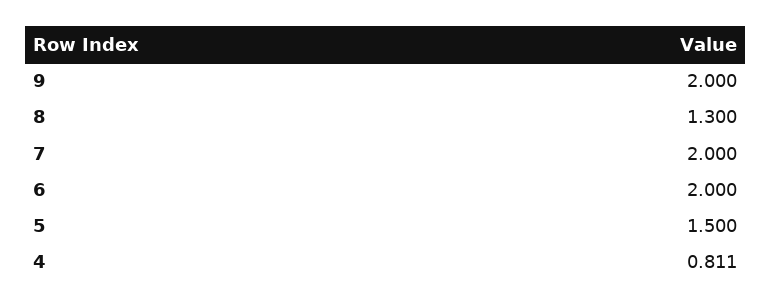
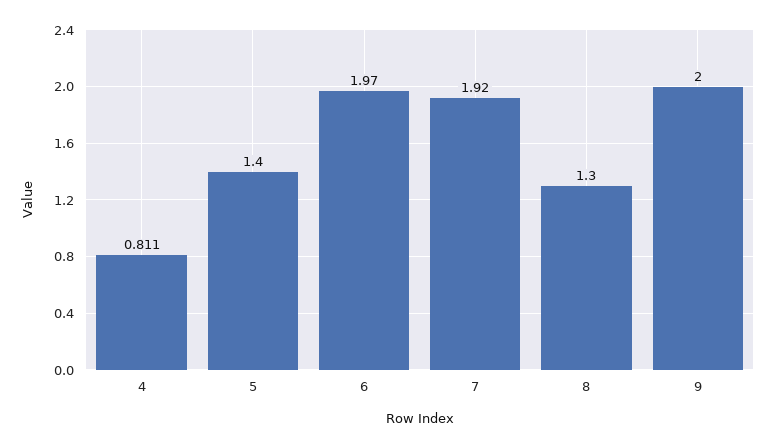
  {
    "9": 2,
    "8": 1.3,
-   "7": 2,
+   "7": 1.92,
-   "6": 2,
+   "6": 1.97,
-   "5": 1.5,
+   "5": 1.4,
    "4": 0.811
  }

